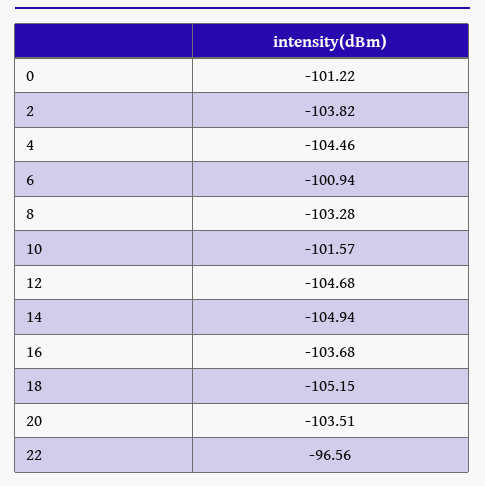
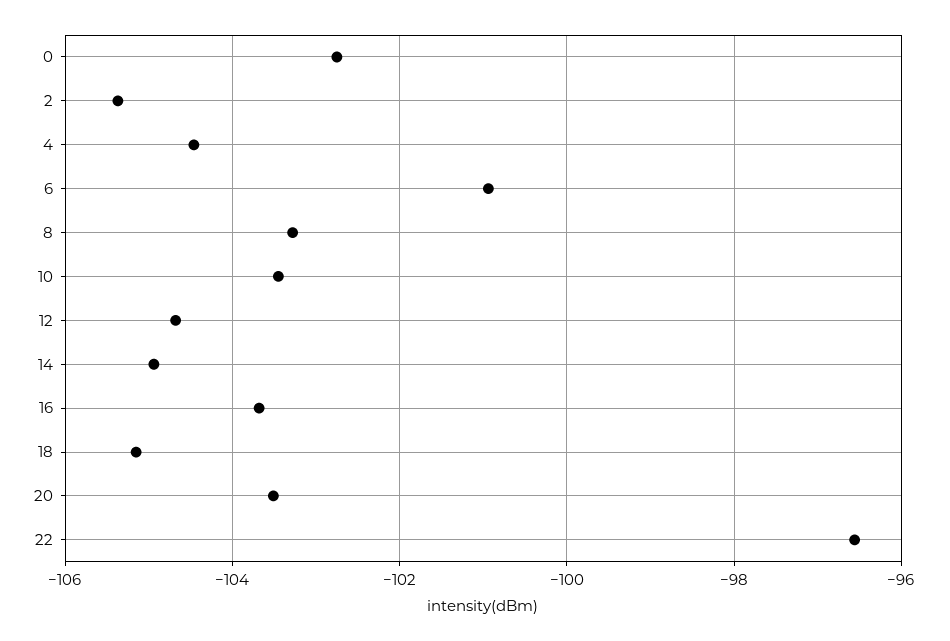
  {
-   "0": -101.22,
+   "0": -102.8,
-   "2": -103.82,
+   "2": -105.4,
    "4": -104.46,
    "6": -100.94,
    "8": -103.28,
-   "10": -101.57,
+   "10": -103.4,
    "12": -104.68,
    "14": -104.94,
    "16": -103.68,
    "18": -105.15,
    "20": -103.51,
    "22": -96.56
  }

